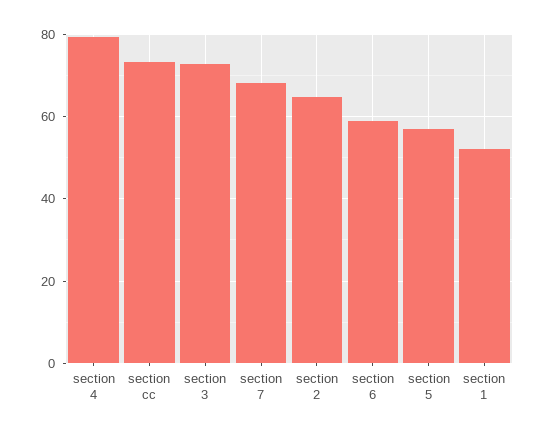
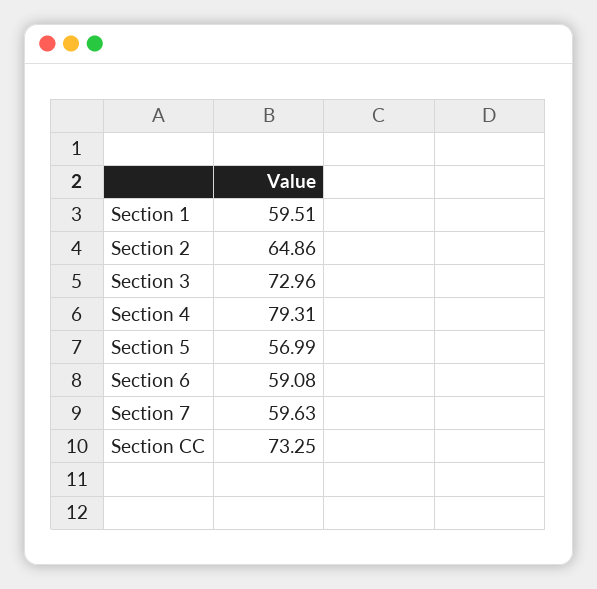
  {
    "section 4": 79.31,
    "section cc": 73.25,
    "section 3": 72.96,
-   "section 7": 68,
+   "section 7": 59.63,
    "section 2": 64.86,
    "section 6": 59.08,
    "section 5": 56.99,
-   "section 1": 52
+   "section 1": 59.51
  }

